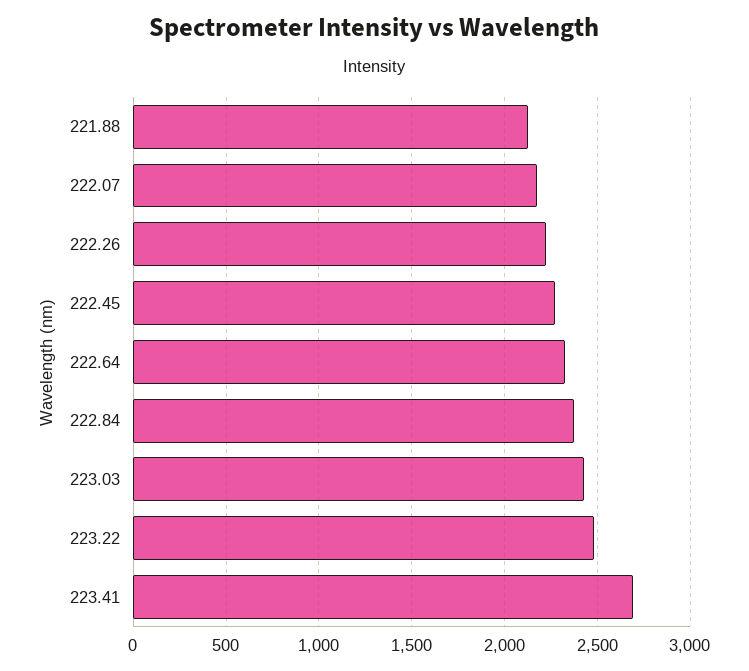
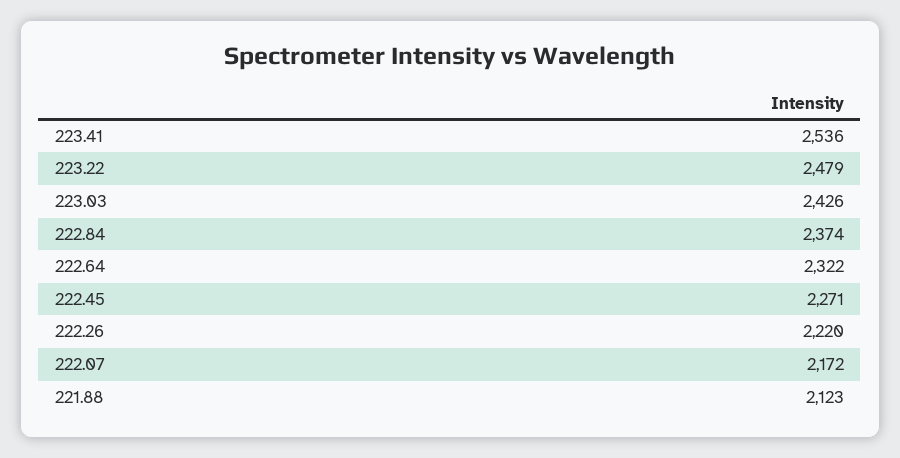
  {
    "221.88": 2123,
    "222.07": 2172,
    "222.26": 2220,
    "222.45": 2271,
    "222.64": 2322,
    "222.84": 2374,
    "223.03": 2426,
    "223.22": 2479,
-   "223.41": 2700
+   "223.41": 2536
  }

